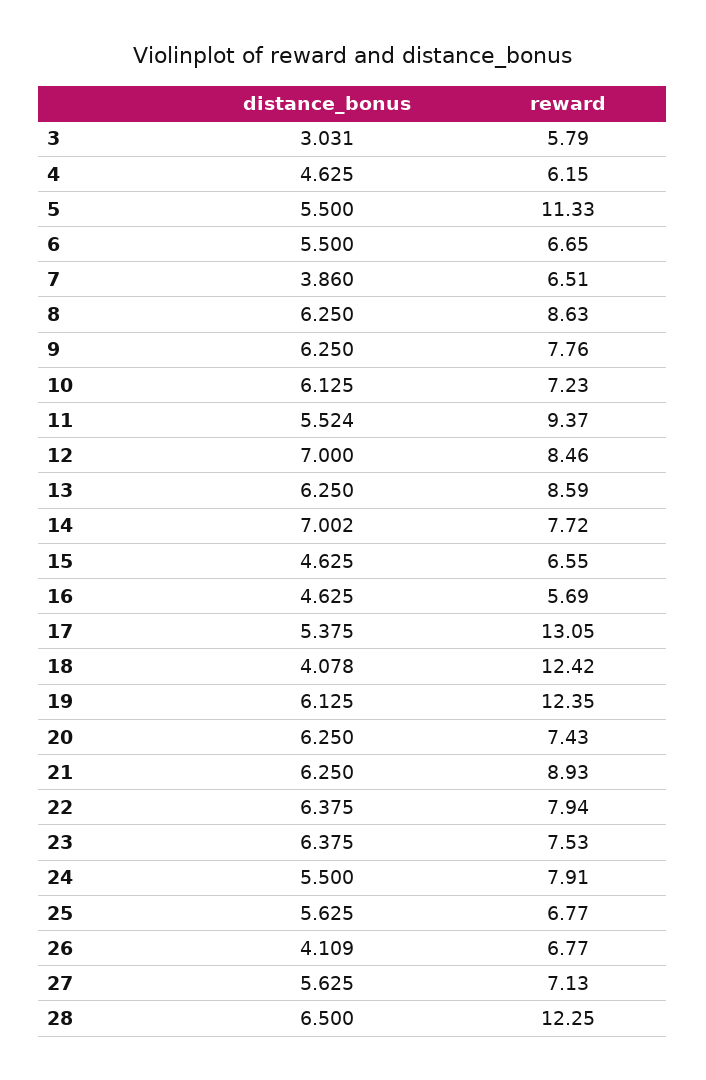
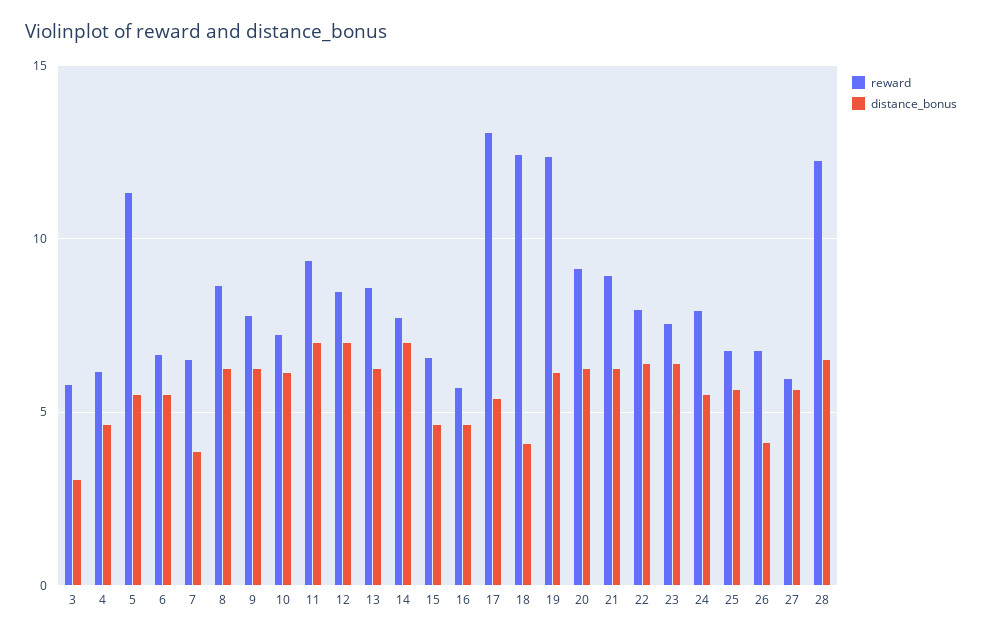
  {
    "distance_bonus": {
      "3": 3.031,
      "4": 4.625,
      "5": 5.5,
      "6": 5.5,
      "7": 3.86,
      "8": 6.25,
      "9": 6.25,
      "10": 6.125,
-     "11": 5.524,
+     "11": 7,
      "12": 7,
      "13": 6.25,
      "14": 7.002,
      "15": 4.625,
      "16": 4.625,
      "17": 5.375,
      "18": 4.078,
      "19": 6.125,
      "20": 6.25,
      "21": 6.25,
      "22": 6.375,
      "23": 6.375,
      "24": 5.5,
      "25": 5.625,
      "26": 4.109,
      "27": 5.625,
      "28": 6.5
    },
    "reward": {
      "3": 5.79,
      "4": 6.15,
      "5": 11.33,
      "6": 6.65,
      "7": 6.51,
      "8": 8.63,
      "9": 7.76,
      "10": 7.23,
      "11": 9.37,
      "12": 8.46,
      "13": 8.59,
      "14": 7.72,
      "15": 6.55,
      "16": 5.69,
      "17": 13.05,
      "18": 12.42,
      "19": 12.35,
-     "20": 7.43,
+     "20": 9,
      "21": 8.93,
      "22": 7.94,
      "23": 7.53,
      "24": 7.91,
      "25": 6.77,
      "26": 6.77,
-     "27": 7.13,
+     "27": 6,
      "28": 12.25
    }
  }

